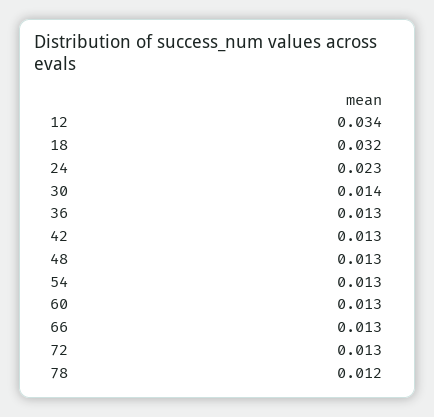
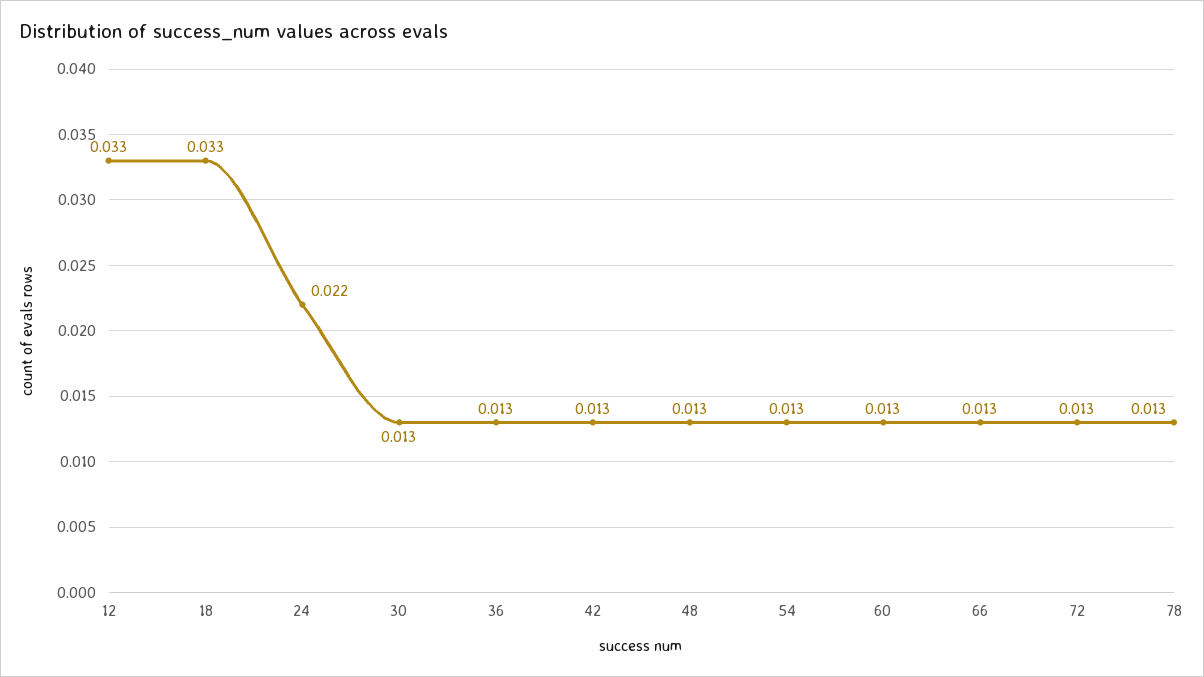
  {
-   "12": 0.034,
+   "12": 0.033,
-   "18": 0.032,
+   "18": 0.033,
-   "24": 0.023,
+   "24": 0.022,
-   "30": 0.014,
+   "30": 0.013,
    "36": 0.013,
    "42": 0.013,
    "48": 0.013,
    "54": 0.013,
    "60": 0.013,
    "66": 0.013,
    "72": 0.013,
-   "78": 0.012
+   "78": 0.013
  }

